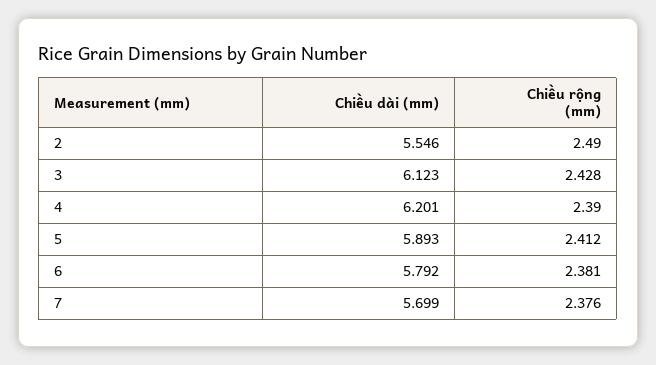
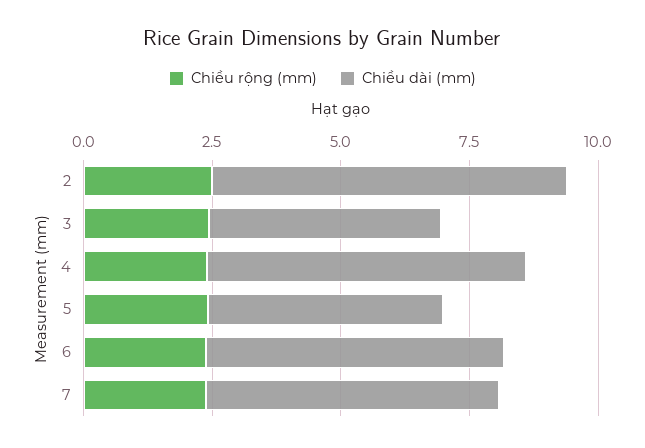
  {
    "Chiều dài (mm)": {
-     "2": 5.546,
+     "2": 7,
-     "3": 6.123,
+     "3": 4.5,
      "4": 6.201,
-     "5": 5.893,
+     "5": 4.5,
      "6": 5.792,
      "7": 5.699
    },
    "Chiều rộng (mm)": {
      "2": 2.49,
      "3": 2.428,
      "4": 2.39,
      "5": 2.412,
      "6": 2.381,
      "7": 2.376
    }
  }

